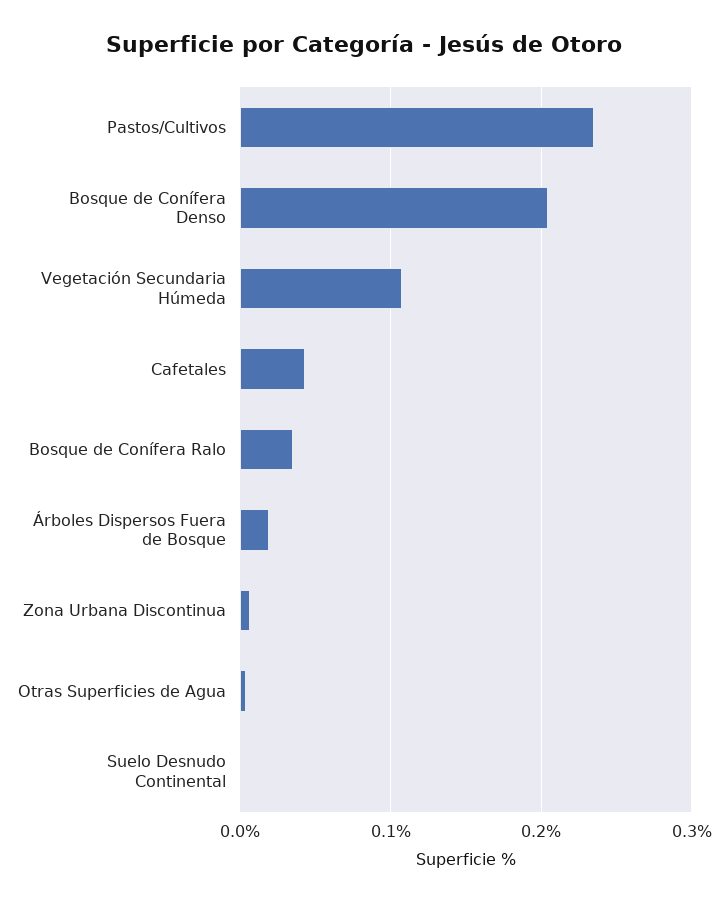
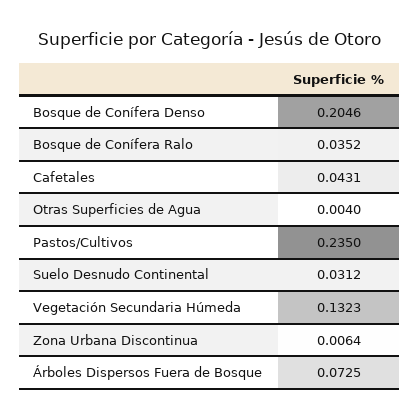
  {
    "Pastos/Cultivos": 0.235,
    "Bosque de Conífera Denso": 0.2046,
-   "Vegetación Secundaria Húmeda": 0.11,
+   "Vegetación Secundaria Húmeda": 0.1323,
    "Cafetales": 0.0431,
    "Bosque de Conífera Ralo": 0.0352,
-   "Árboles Dispersos Fuera de Bosque": 0.02,
+   "Árboles Dispersos Fuera de Bosque": 0.0725,
    "Zona Urbana Discontinua": 0.0064,
    "Otras Superficies de Agua": 0.004,
-   "Suelo Desnudo Continental": 0
+   "Suelo Desnudo Continental": 0.0312
  }

